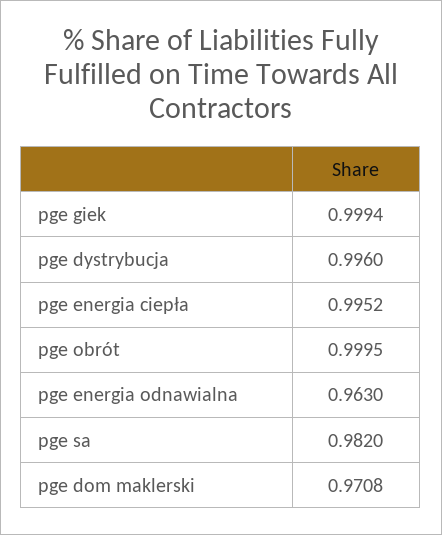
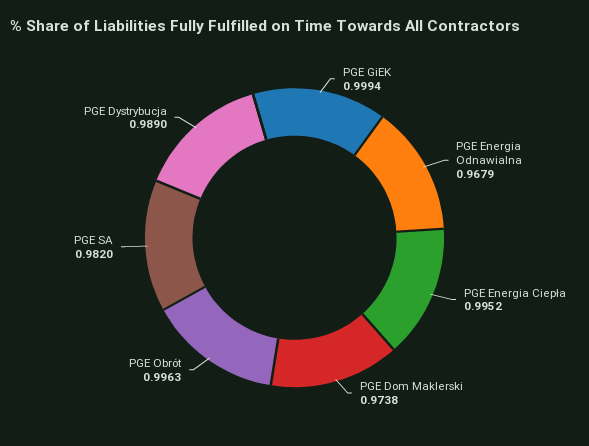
  {
    "pge giek": 0.9994,
-   "pge dystrybucja": 0.996,
+   "pge dystrybucja": 0.989,
    "pge energia ciepła": 0.9952,
-   "pge obrót": 0.9995,
+   "pge obrót": 0.9963,
-   "pge energia odnawialna": 0.963,
+   "pge energia odnawialna": 0.9679,
    "pge sa": 0.982,
-   "pge dom maklerski": 0.9708
+   "pge dom maklerski": 0.9738
  }

